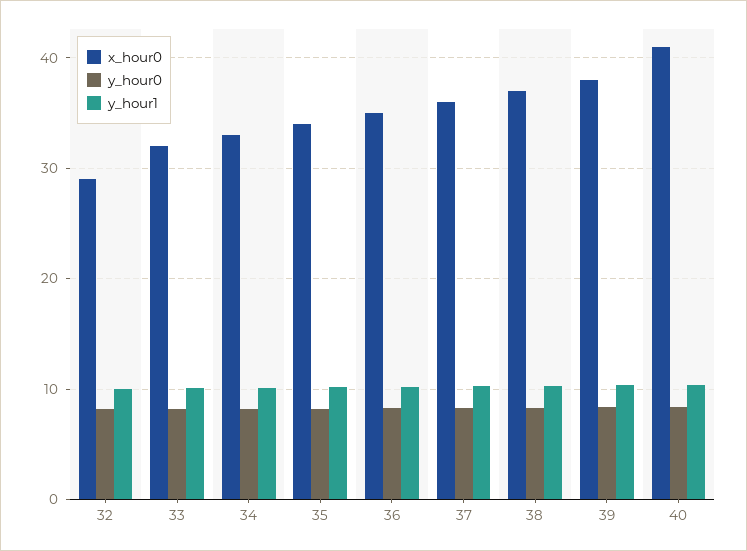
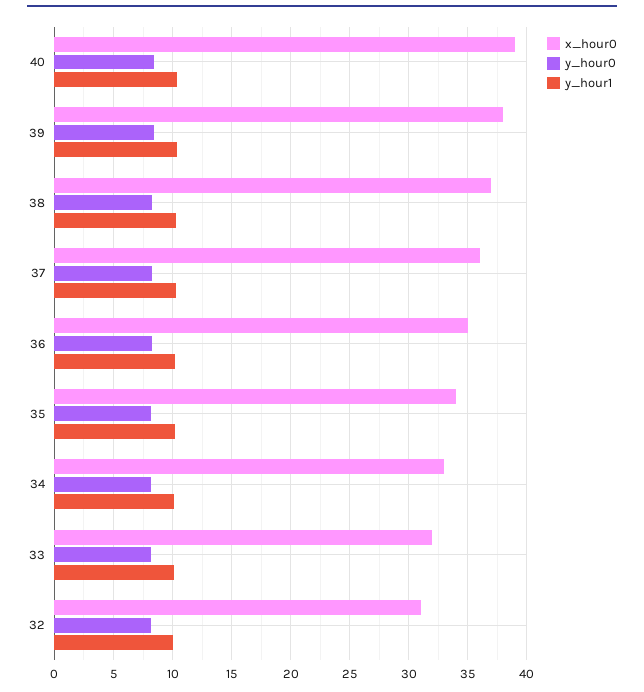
  {
    "x_hour0": {
-     "32": 29,
+     "32": 31,
      "33": 32,
      "34": 33,
      "35": 34,
      "36": 35,
      "37": 36,
      "38": 37,
      "39": 38,
-     "40": 41
+     "40": 39
    },
    "y_hour0": {
      "32": 8,
      "33": 8,
      "34": 8,
      "35": 8,
      "36": 8,
      "37": 8,
      "38": 8,
      "39": 8,
      "40": 8
    },
    "y_hour1": {
      "32": 10,
      "33": 10,
      "34": 10,
      "35": 10,
      "36": 10,
      "37": 10,
      "38": 10,
      "39": 10,
      "40": 10
    }
  }

